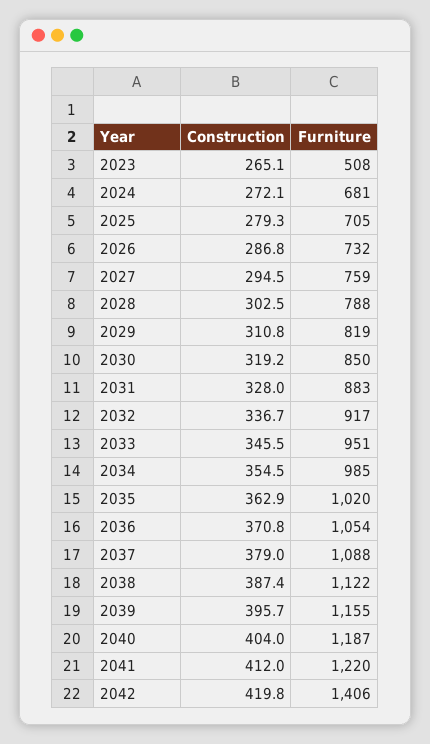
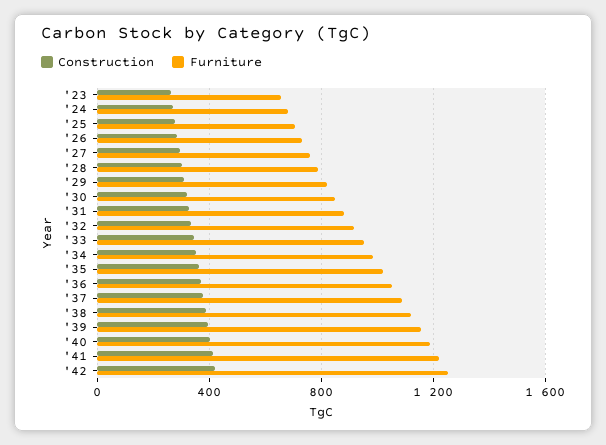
  {
    "Construction": {
      "2023": 265.1,
      "2024": 272.1,
      "2025": 279.3,
      "2026": 286.8,
      "2027": 294.5,
      "2028": 302.5,
      "2029": 310.8,
      "2030": 319.2,
      "2031": 328,
      "2032": 336.7,
      "2033": 345.5,
      "2034": 354.5,
      "2035": 362.9,
      "2036": 370.8,
      "2037": 379,
      "2038": 387.4,
      "2039": 395.7,
      "2040": 404,
      "2041": 412,
      "2042": 419.8
    },
    "Furniture": {
-     "2023": 508,
+     "2023": 650,
      "2024": 681,
      "2025": 705,
      "2026": 732,
      "2027": 759,
      "2028": 788,
      "2029": 819,
      "2030": 850,
      "2031": 883,
      "2032": 917,
      "2033": 951,
      "2034": 985,
      "2035": 1020,
      "2036": 1054,
      "2037": 1088,
      "2038": 1122,
      "2039": 1155,
      "2040": 1187,
      "2041": 1220,
-     "2042": 1406
+     "2042": 1250
    }
  }

